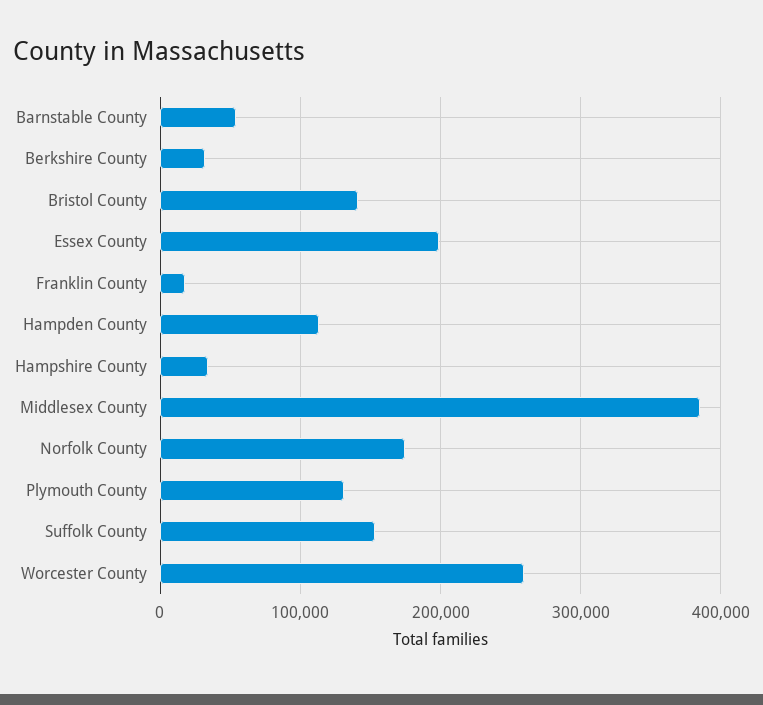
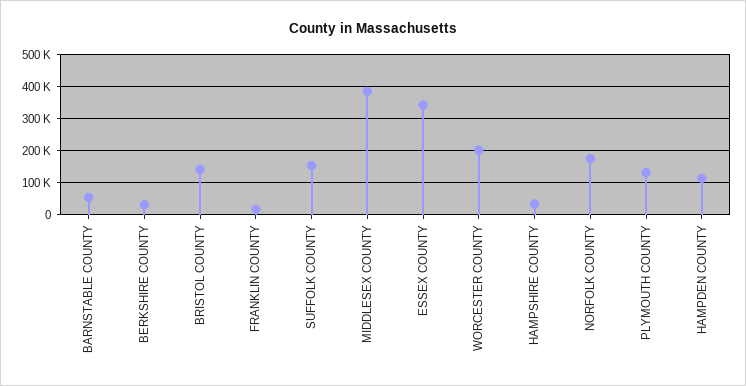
  {
    "Barnstable County": 50000,
    "Berkshire County": 30000,
    "Bristol County": 140000,
-   "Essex County": 200000,
+   "Essex County": 340000,
    "Franklin County": 20000,
    "Hampden County": 110000,
    "Hampshire County": 30000,
    "Middlesex County": 390000,
    "Norfolk County": 170000,
    "Plymouth County": 130000,
    "Suffolk County": 150000,
-   "Worcester County": 260000
+   "Worcester County": 200000
  }

